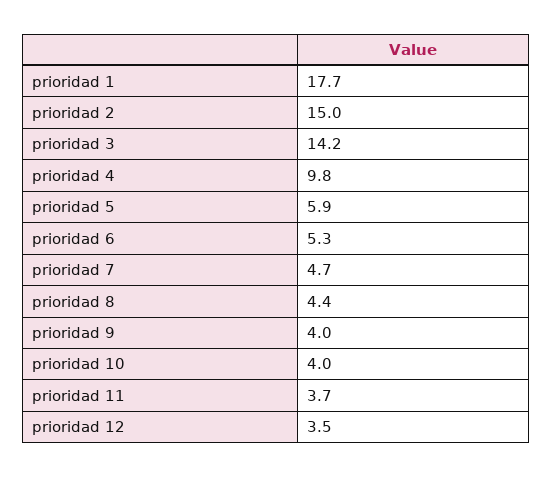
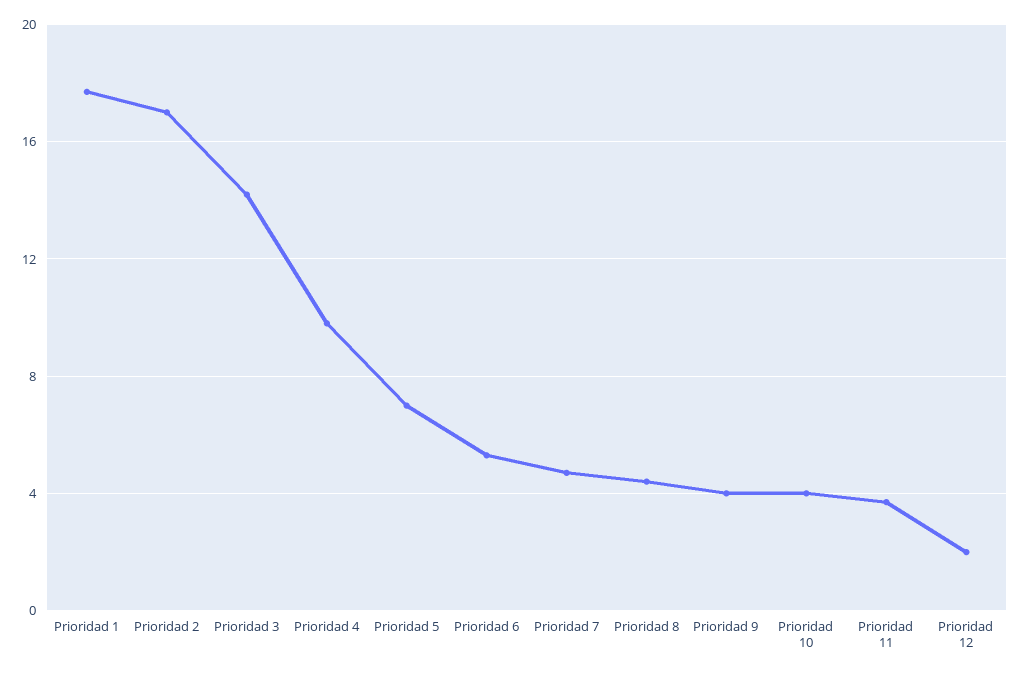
  {
    "prioridad 1": 17.7,
-   "prioridad 2": 15,
+   "prioridad 2": 17,
    "prioridad 3": 14.2,
    "prioridad 4": 9.8,
-   "prioridad 5": 5.9,
+   "prioridad 5": 7,
    "prioridad 6": 5.3,
    "prioridad 7": 4.7,
    "prioridad 8": 4.4,
    "prioridad 9": 4,
    "prioridad 10": 4,
    "prioridad 11": 3.7,
-   "prioridad 12": 3.5
+   "prioridad 12": 2
  }

